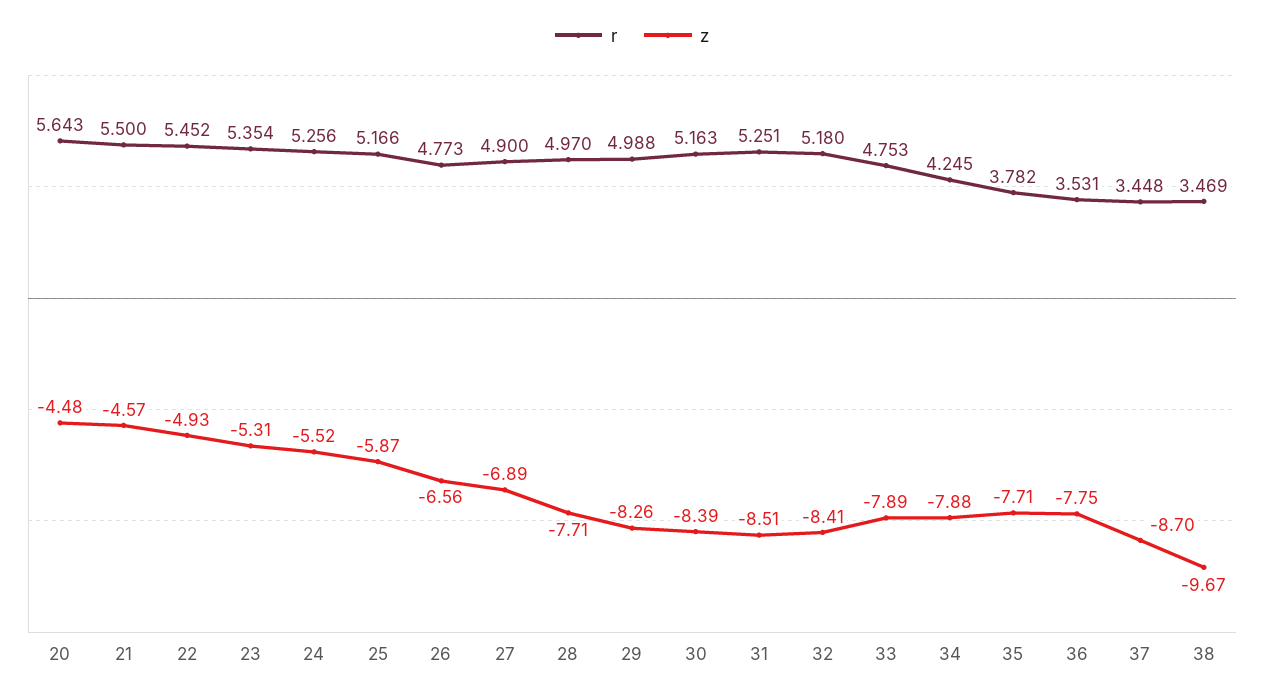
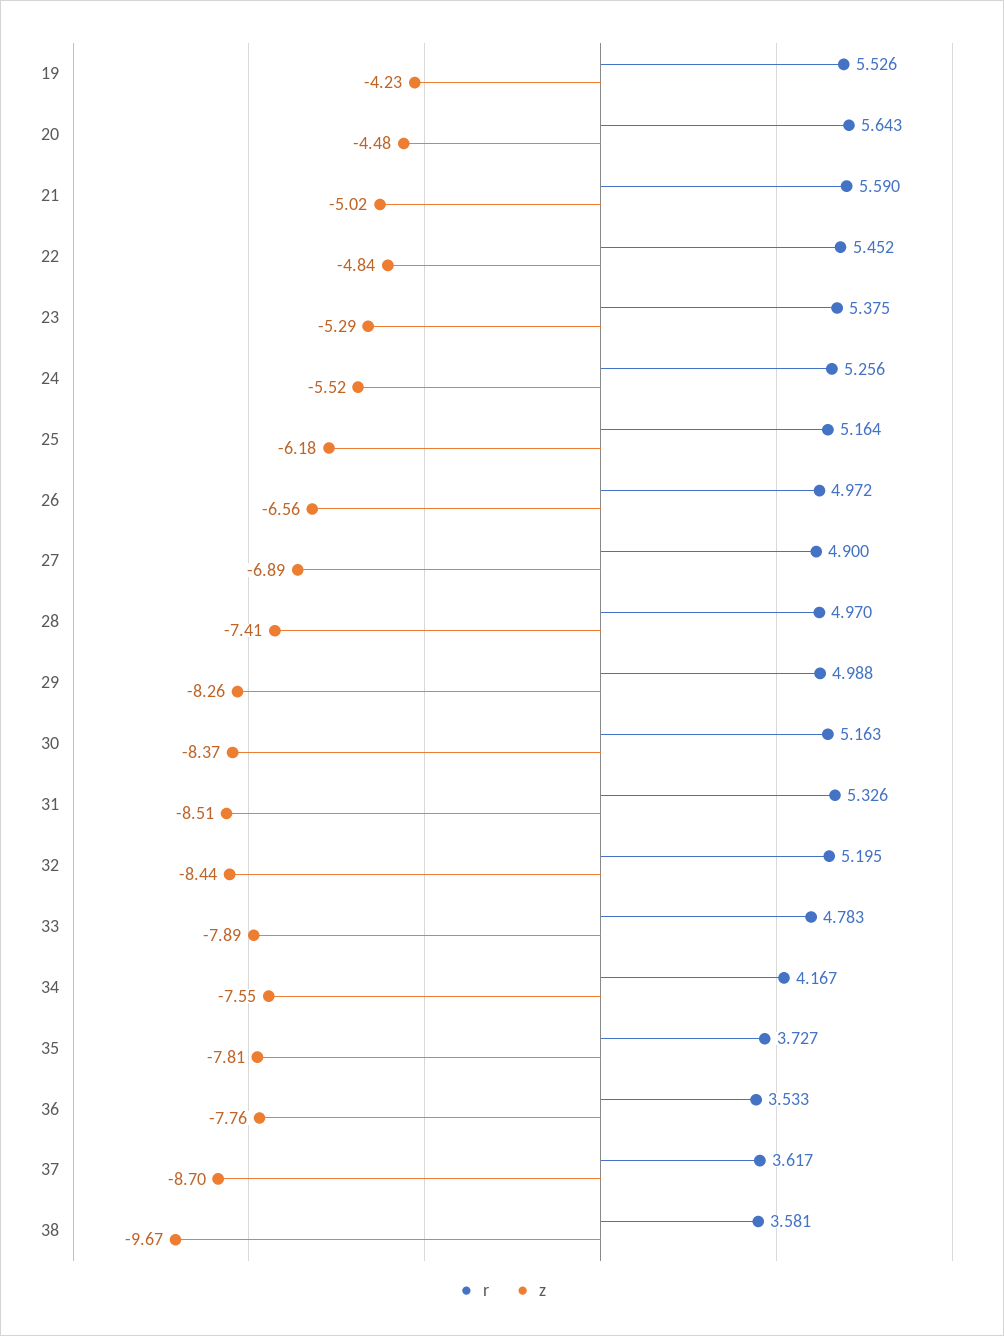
  {
    "r": {
      "20": 5.643,
-     "21": 5.5,
+     "21": 5.59,
      "22": 5.452,
-     "23": 5.354,
+     "23": 5.375,
      "24": 5.256,
-     "25": 5.166,
+     "25": 5.164,
-     "26": 4.773,
+     "26": 4.972,
      "27": 4.9,
      "28": 4.97,
      "29": 4.988,
      "30": 5.163,
-     "31": 5.251,
+     "31": 5.326,
-     "32": 5.18,
+     "32": 5.195,
-     "33": 4.753,
+     "33": 4.783,
-     "34": 4.245,
+     "34": 4.167,
-     "35": 3.782,
+     "35": 3.727,
-     "36": 3.531,
+     "36": 3.533,
-     "37": 3.448,
+     "37": 3.617,
-     "38": 3.469
+     "38": 3.581,
+     "19": 5.526
    },
    "z": {
      "20": -4.48,
-     "21": -4.57,
+     "21": -5.02,
-     "22": -4.93,
+     "22": -4.84,
-     "23": -5.31,
+     "23": -5.29,
      "24": -5.52,
-     "25": -5.87,
+     "25": -6.18,
      "26": -6.56,
      "27": -6.89,
-     "28": -7.71,
+     "28": -7.41,
      "29": -8.26,
-     "30": -8.39,
+     "30": -8.37,
      "31": -8.51,
-     "32": -8.41,
+     "32": -8.44,
      "33": -7.89,
-     "34": -7.88,
+     "34": -7.55,
-     "35": -7.71,
+     "35": -7.81,
-     "36": -7.75,
+     "36": -7.76,
      "37": -8.7,
-     "38": -9.67
+     "38": -9.67,
+     "19": -4.23
    }
  }

